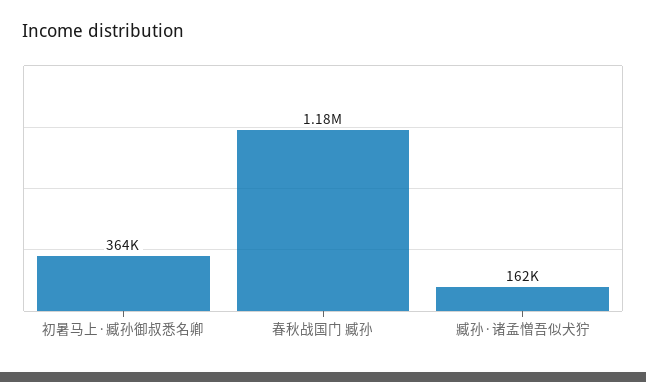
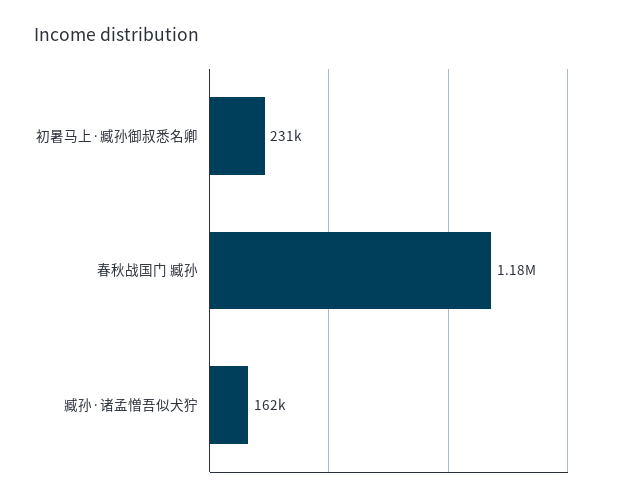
  {
-   "初暑马上·臧孙御叔悉名卿": 364000,
+   "初暑马上·臧孙御叔悉名卿": 231000,
    "春秋战国门 臧孙": 1180000,
    "臧孙·诸孟憎吾似犬狞": 162000
  }

